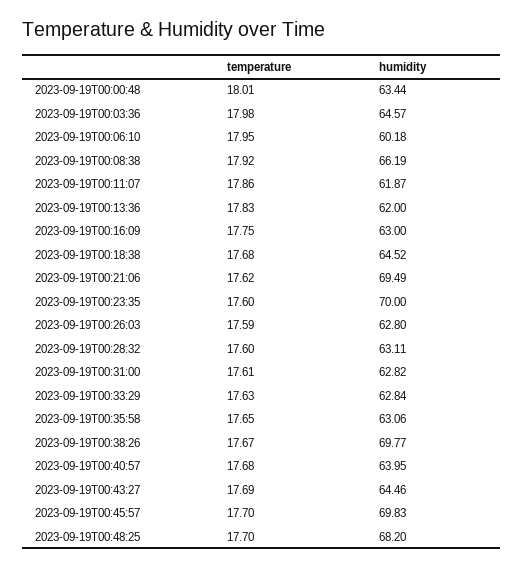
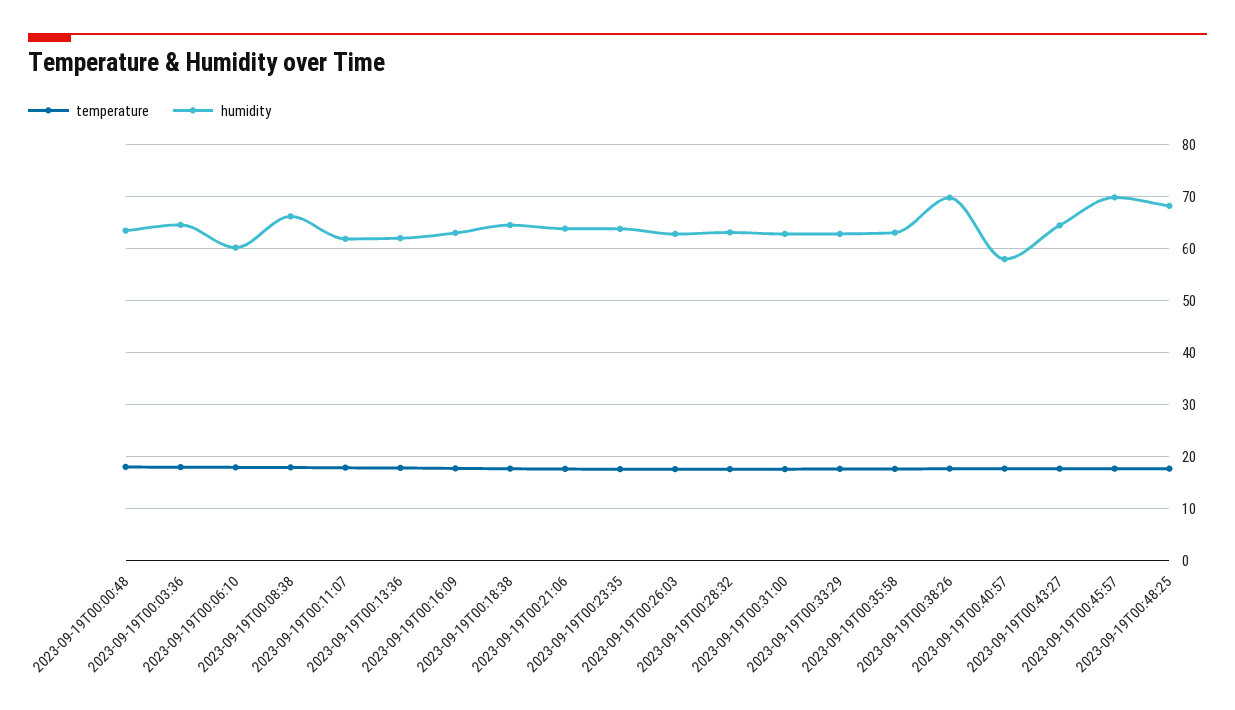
  {
    "temperature": {
      "2023-09-19T00:00:48": 18.01,
      "2023-09-19T00:03:36": 17.98,
      "2023-09-19T00:06:10": 17.95,
      "2023-09-19T00:08:38": 17.92,
      "2023-09-19T00:11:07": 17.86,
      "2023-09-19T00:13:36": 17.83,
      "2023-09-19T00:16:09": 17.75,
      "2023-09-19T00:18:38": 17.68,
      "2023-09-19T00:21:06": 17.62,
      "2023-09-19T00:23:35": 17.6,
      "2023-09-19T00:26:03": 17.59,
      "2023-09-19T00:28:32": 17.6,
      "2023-09-19T00:31:00": 17.61,
      "2023-09-19T00:33:29": 17.63,
      "2023-09-19T00:35:58": 17.65,
      "2023-09-19T00:38:26": 17.67,
      "2023-09-19T00:40:57": 17.68,
      "2023-09-19T00:43:27": 17.69,
      "2023-09-19T00:45:57": 17.7,
      "2023-09-19T00:48:25": 17.7
    },
    "humidity": {
      "2023-09-19T00:00:48": 63.44,
      "2023-09-19T00:03:36": 64.57,
      "2023-09-19T00:06:10": 60.18,
      "2023-09-19T00:08:38": 66.19,
      "2023-09-19T00:11:07": 61.87,
      "2023-09-19T00:13:36": 62,
      "2023-09-19T00:16:09": 63,
      "2023-09-19T00:18:38": 64.52,
-     "2023-09-19T00:21:06": 69.49,
+     "2023-09-19T00:21:06": 64,
-     "2023-09-19T00:23:35": 70,
+     "2023-09-19T00:23:35": 64,
      "2023-09-19T00:26:03": 62.8,
      "2023-09-19T00:28:32": 63.11,
      "2023-09-19T00:31:00": 62.82,
      "2023-09-19T00:33:29": 62.84,
      "2023-09-19T00:35:58": 63.06,
      "2023-09-19T00:38:26": 69.77,
-     "2023-09-19T00:40:57": 63.95,
+     "2023-09-19T00:40:57": 58,
      "2023-09-19T00:43:27": 64.46,
      "2023-09-19T00:45:57": 69.83,
      "2023-09-19T00:48:25": 68.2
    }
  }

